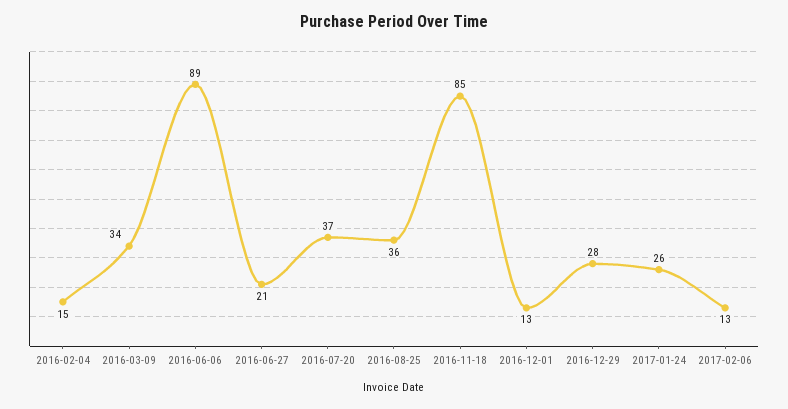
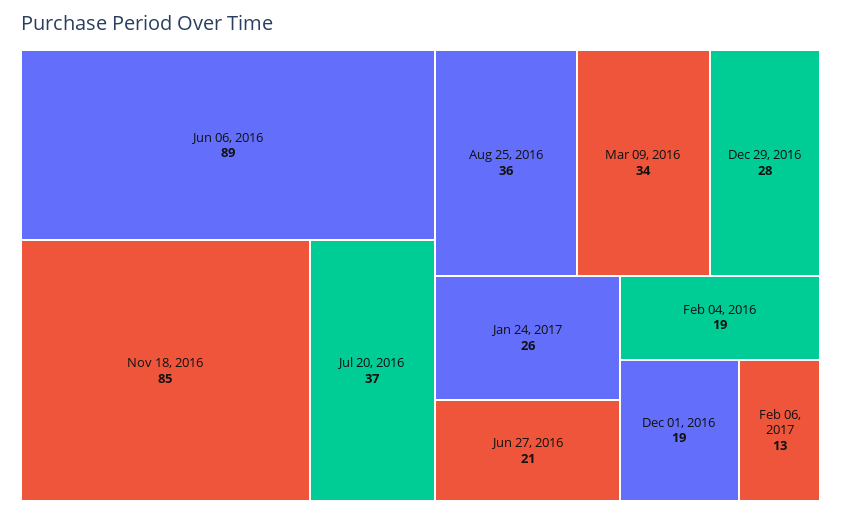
  {
-   "2016-02-04": 15,
+   "2016-02-04": 19,
    "2016-03-09": 34,
    "2016-06-06": 89,
    "2016-06-27": 21,
    "2016-07-20": 37,
    "2016-08-25": 36,
    "2016-11-18": 85,
-   "2016-12-01": 13,
+   "2016-12-01": 19,
    "2016-12-29": 28,
    "2017-01-24": 26,
    "2017-02-06": 13
  }

